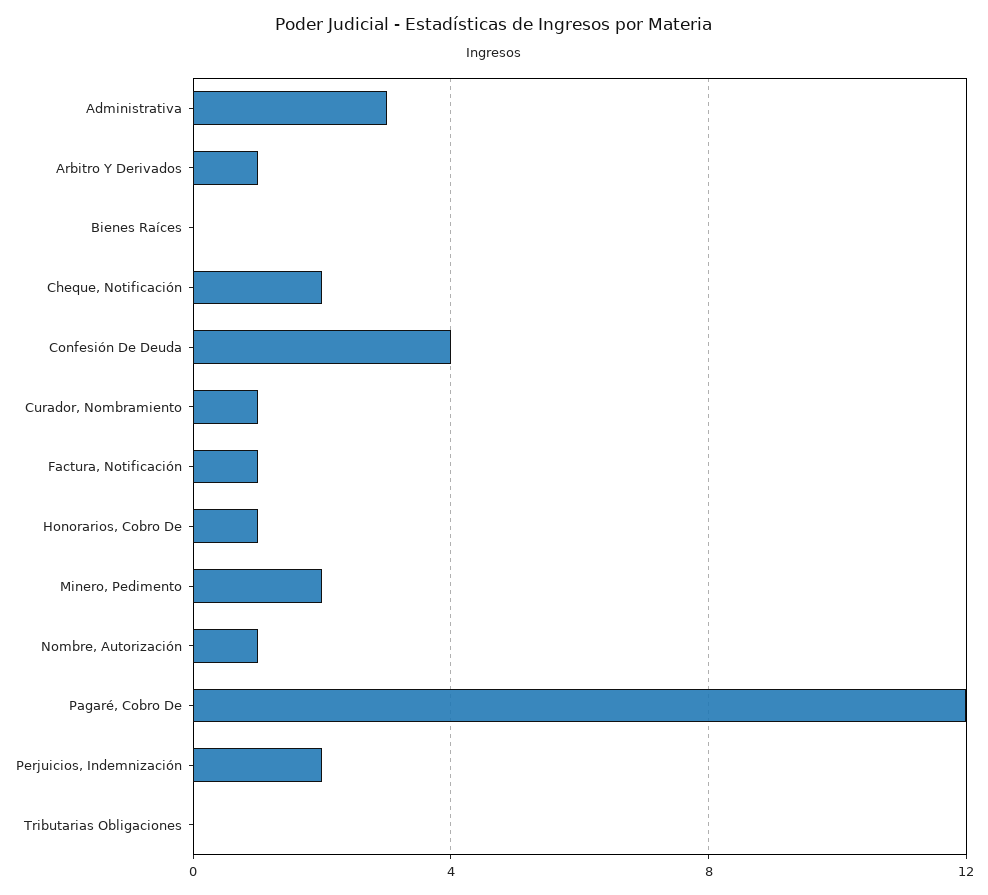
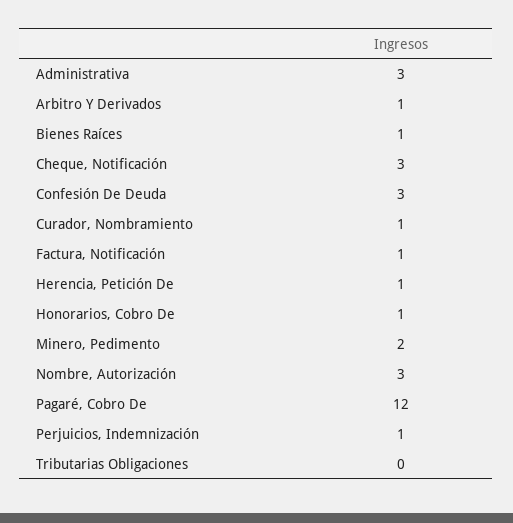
  {
    "Administrativa": 3,
    "Arbitro Y Derivados": 1,
-   "Bienes Raíces": 0,
+   "Bienes Raíces": 1,
-   "Cheque, Notificación": 2,
+   "Cheque, Notificación": 3,
-   "Confesión De Deuda": 4,
+   "Confesión De Deuda": 3,
    "Curador, Nombramiento": 1,
    "Factura, Notificación": 1,
    "Honorarios, Cobro De": 1,
    "Minero, Pedimento": 2,
-   "Nombre, Autorización": 1,
+   "Nombre, Autorización": 3,
    "Pagaré, Cobro De": 12,
-   "Perjuicios, Indemnización": 2,
+   "Perjuicios, Indemnización": 1,
-   "Tributarias Obligaciones": 0
+   "Tributarias Obligaciones": 0,
+   "Herencia, Petición De": 1
  }

